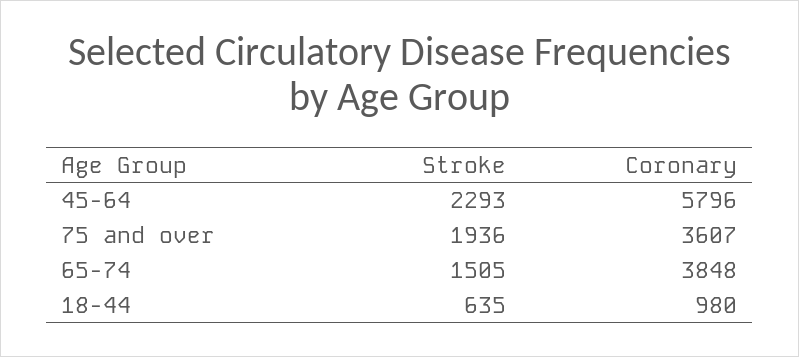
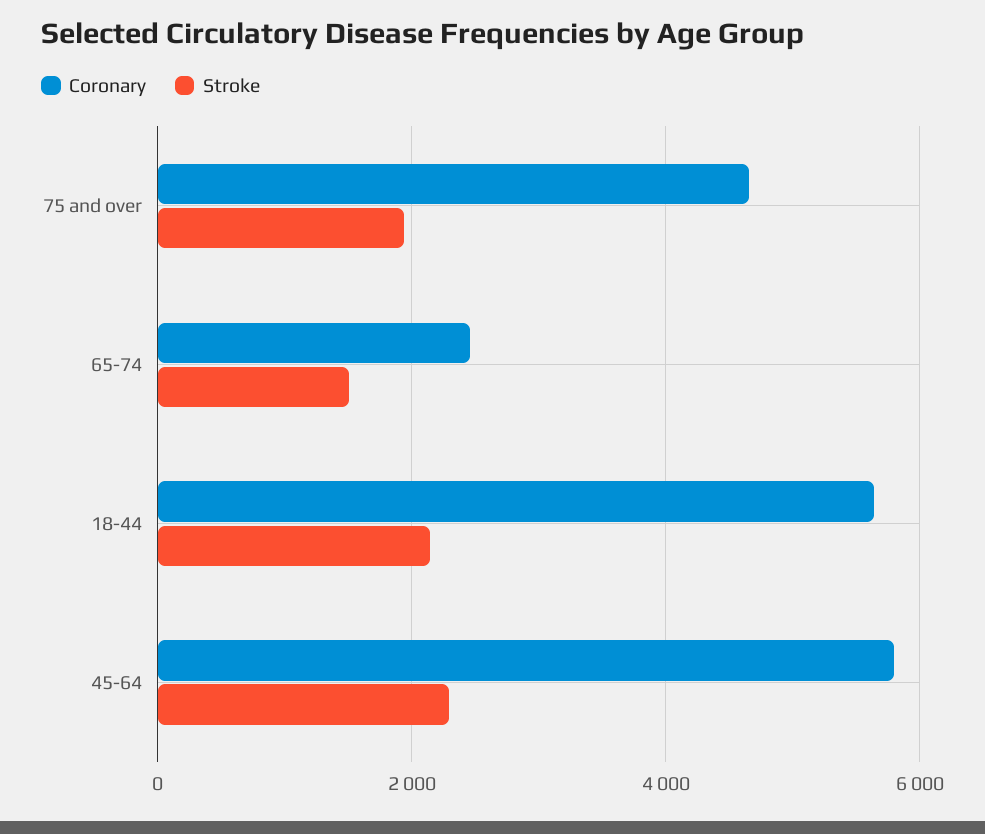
  {
    "Stroke": {
      "45-64": 2293,
      "75 and over": 1936,
      "65-74": 1505,
-     "18-44": 635
+     "18-44": 2200
    },
    "Coronary": {
      "45-64": 5796,
-     "75 and over": 3607,
+     "75 and over": 4600,
-     "65-74": 3848,
+     "65-74": 2400,
-     "18-44": 980
+     "18-44": 5600
    }
  }

